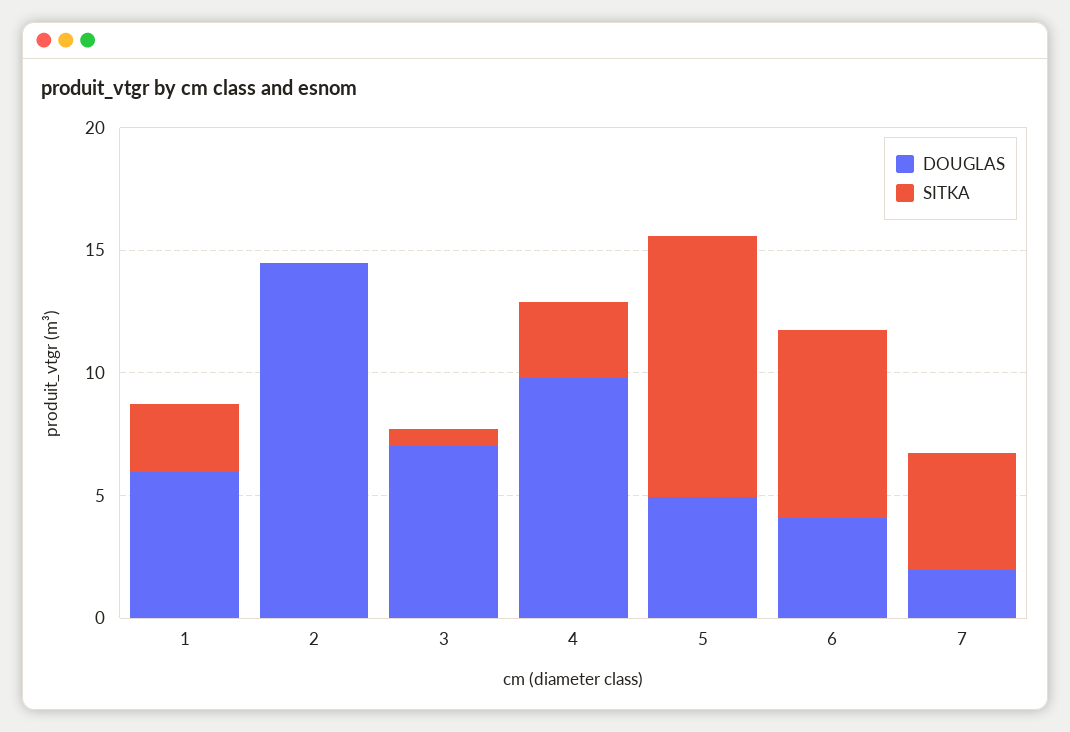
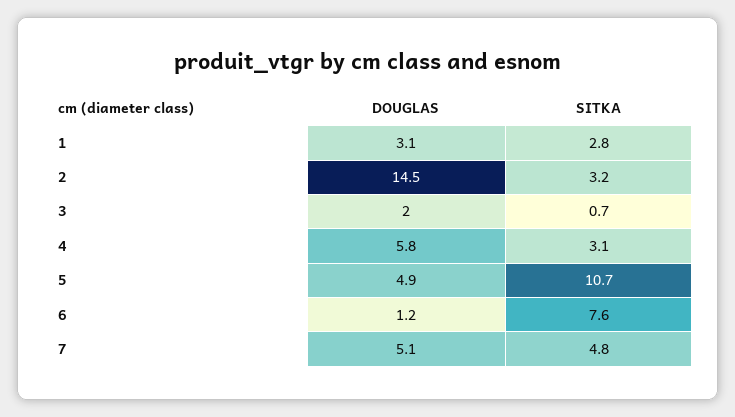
  {
    "DOUGLAS": {
-     "1": 6,
+     "1": 3.1,
      "2": 14.5,
-     "3": 7,
+     "3": 2,
-     "4": 10,
+     "4": 5.8,
      "5": 4.9,
-     "6": 4,
+     "6": 1.2,
-     "7": 2
+     "7": 5.1
    },
    "SITKA": {
      "1": 2.8,
-     "2": 0,
+     "2": 3.2,
      "3": 0.7,
      "4": 3.1,
      "5": 10.7,
      "6": 7.6,
      "7": 4.8
    }
  }

